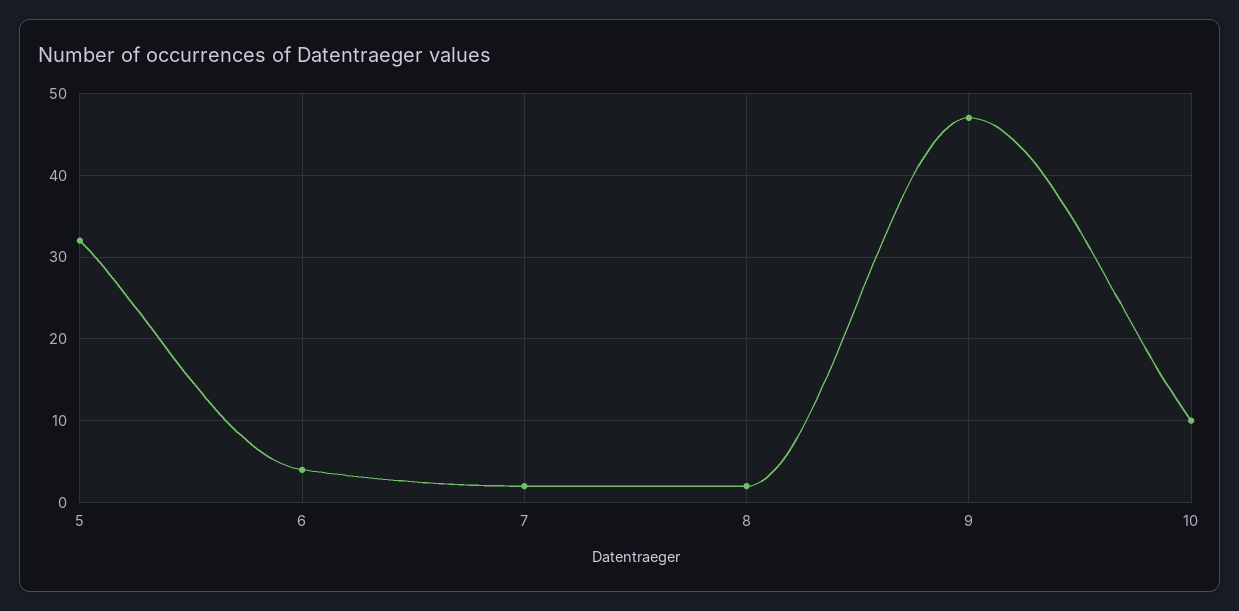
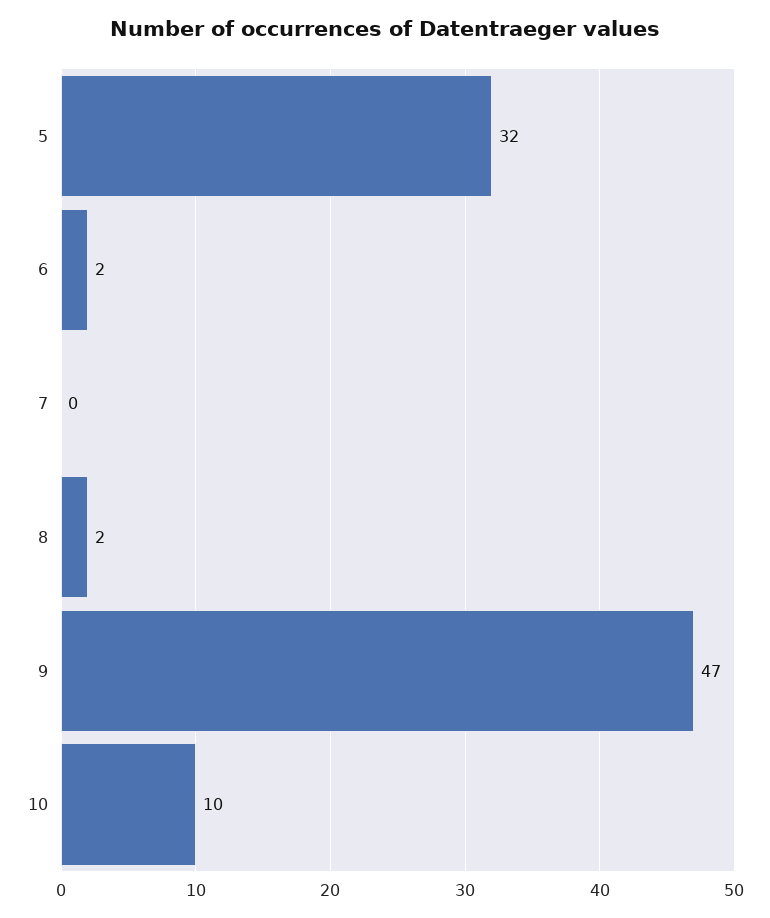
  {
    "5": 32,
-   "6": 4,
+   "6": 2,
-   "7": 2,
+   "7": 0,
    "8": 2,
    "9": 47,
    "10": 10
  }

